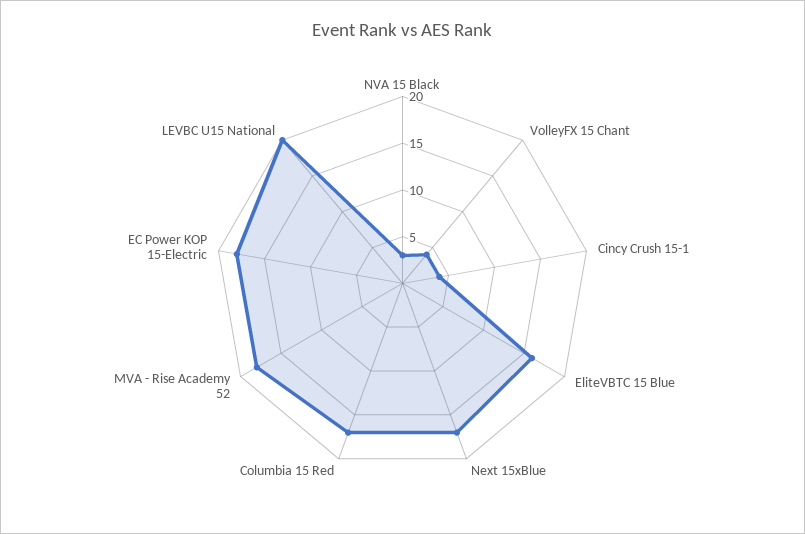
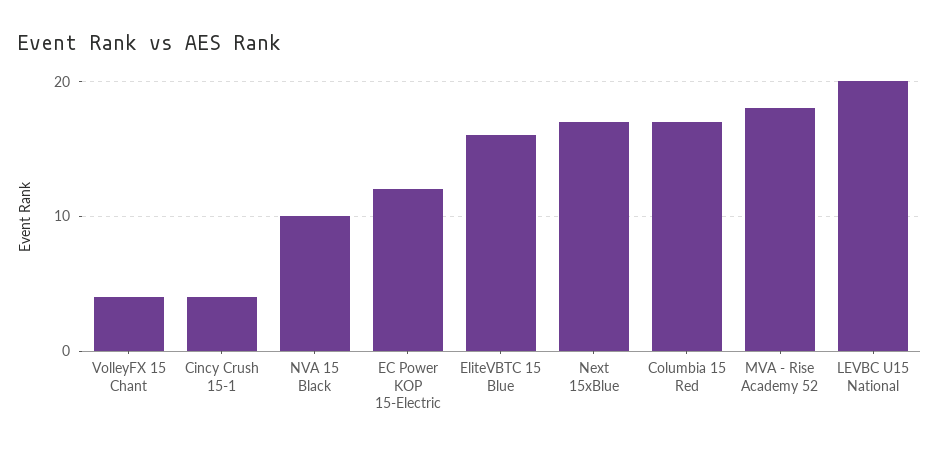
  {
-   "NVA 15 Black": 3,
+   "NVA 15 Black": 10,
    "VolleyFX 15 Chant": 4,
    "Cincy Crush 15-1": 4,
    "EliteVBTC 15 Blue": 16,
    "Next 15xBlue": 17,
    "Columbia 15 Red": 17,
    "MVA - Rise Academy 52": 18,
-   "EC Power KOP 15-Electric": 18,
+   "EC Power KOP 15-Electric": 12,
    "LEVBC U15 National": 20
  }

